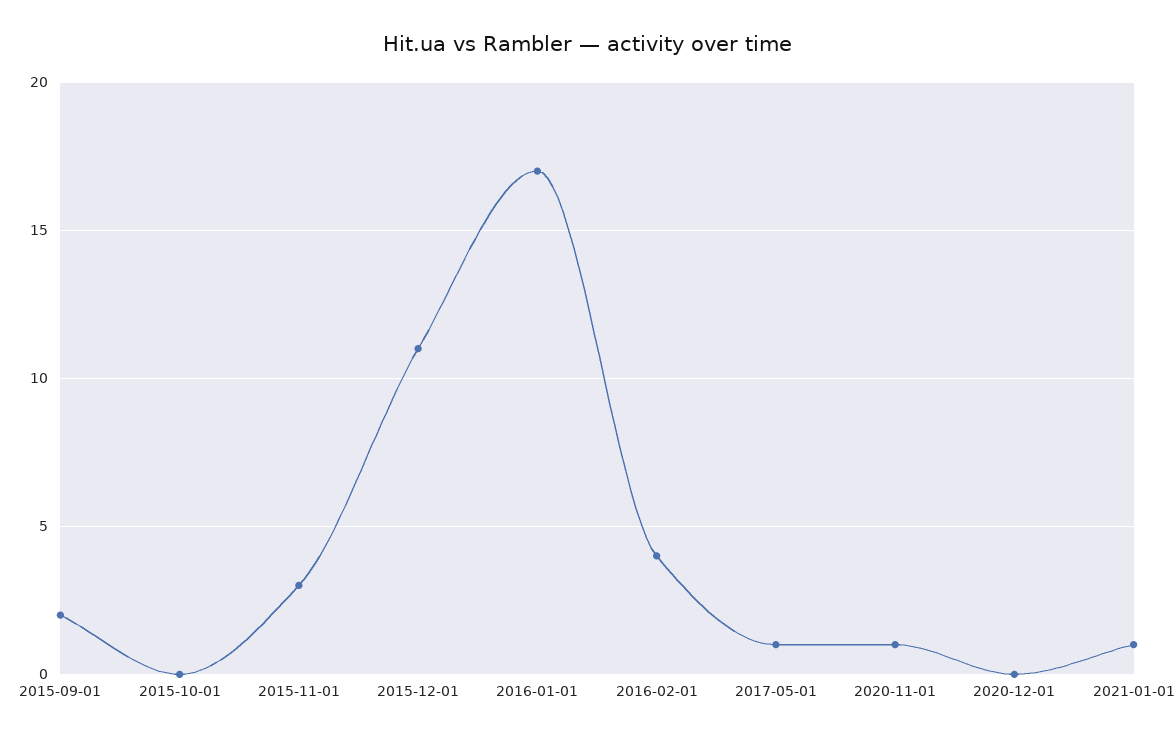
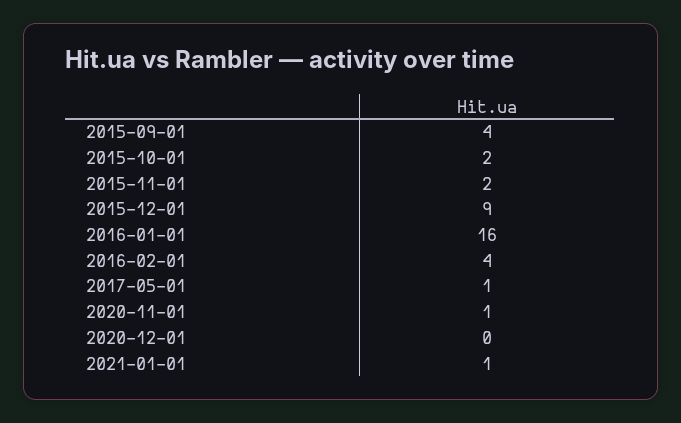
  {
-   "2015-09-01": 2,
+   "2015-09-01": 4,
-   "2015-10-01": 0,
+   "2015-10-01": 2,
-   "2015-11-01": 3,
+   "2015-11-01": 2,
-   "2015-12-01": 11,
+   "2015-12-01": 9,
-   "2016-01-01": 17,
+   "2016-01-01": 16,
    "2016-02-01": 4,
    "2017-05-01": 1,
    "2020-11-01": 1,
    "2020-12-01": 0,
    "2021-01-01": 1
  }

